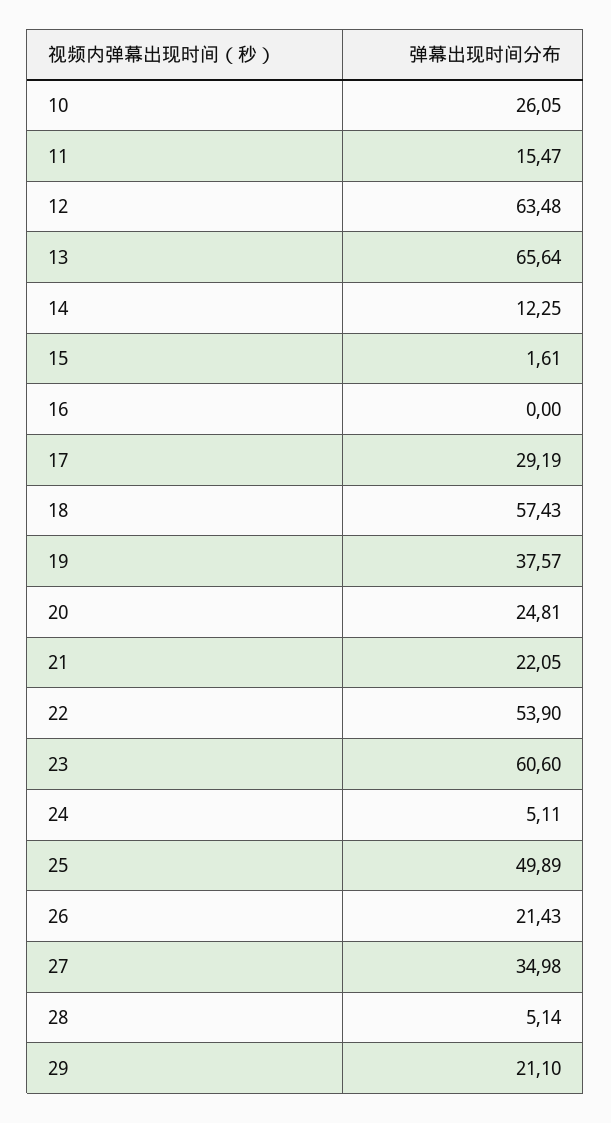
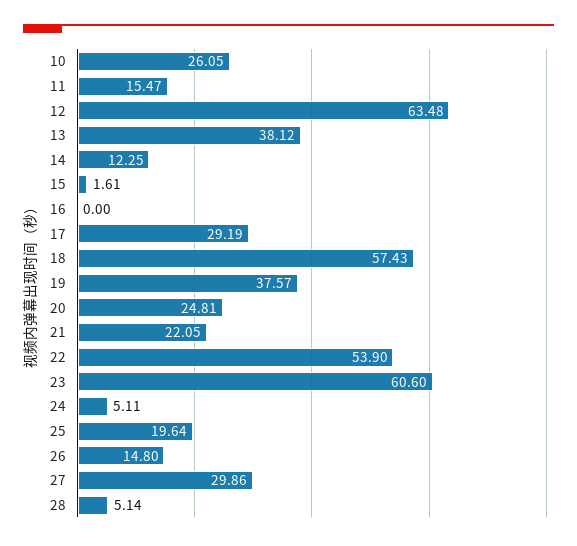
  {
    "10": 26.05,
    "11": 15.47,
    "12": 63.48,
-   "13": 65.64,
+   "13": 38.12,
    "14": 12.25,
    "15": 1.61,
    "16": 0,
    "17": 29.19,
    "18": 57.43,
    "19": 37.57,
    "20": 24.81,
    "21": 22.05,
    "22": 53.9,
    "23": 60.6,
    "24": 5.11,
-   "25": 49.89,
+   "25": 19.64,
-   "26": 21.43,
+   "26": 14.8,
-   "27": 34.98,
+   "27": 29.86,
-   "28": 5.14,
+   "28": 5.14
-   "29": 21.1
  }

